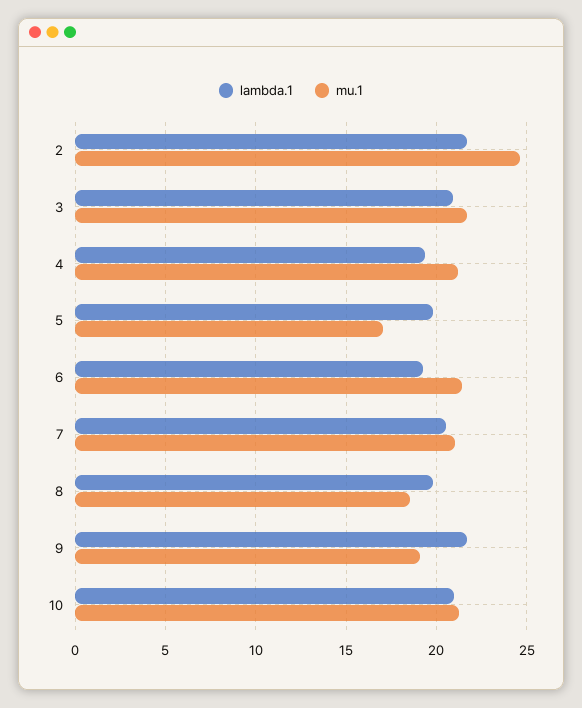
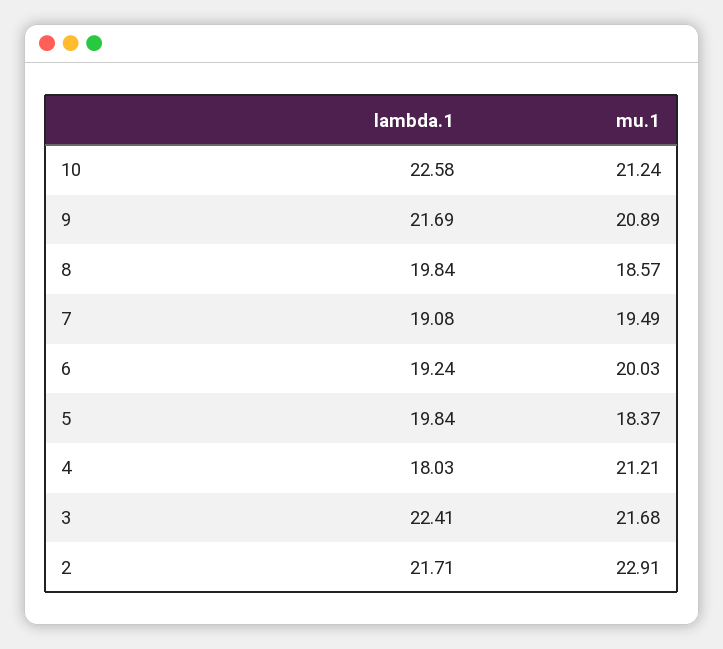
  {
    "lambda.1": {
      "2": 21.71,
-     "3": 21,
+     "3": 22.41,
-     "4": 19.5,
+     "4": 18.03,
      "5": 19.84,
      "6": 19.24,
-     "7": 20.5,
+     "7": 19.08,
      "8": 19.84,
      "9": 21.69,
-     "10": 21
+     "10": 22.58
    },
    "mu.1": {
-     "2": 24.5,
+     "2": 22.91,
      "3": 21.68,
      "4": 21.21,
-     "5": 17,
+     "5": 18.37,
-     "6": 21.5,
+     "6": 20.03,
-     "7": 21,
+     "7": 19.49,
      "8": 18.57,
-     "9": 19,
+     "9": 20.89,
      "10": 21.24
    }
  }

